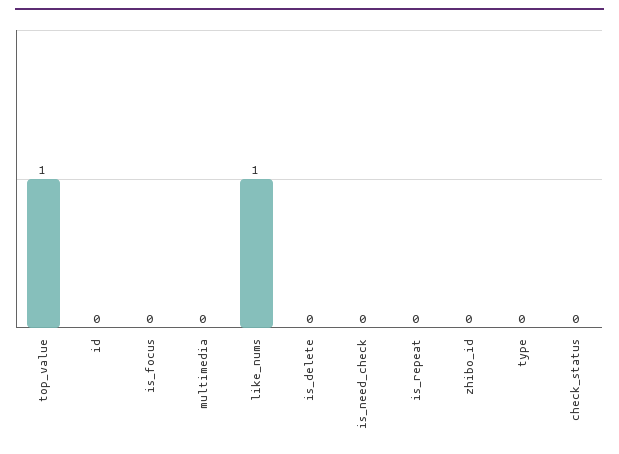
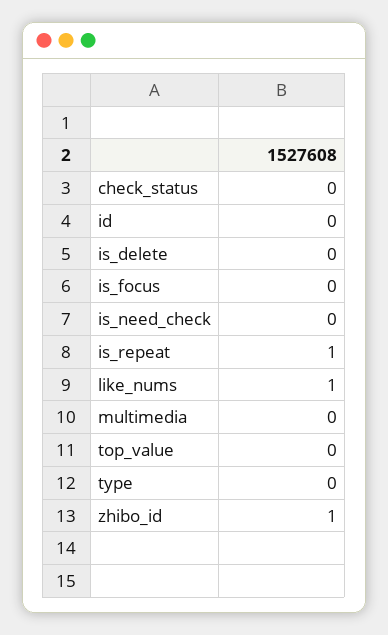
  {
-   "top_value": 1,
+   "top_value": 0,
    "id": 0,
    "is_focus": 0,
    "multimedia": 0,
    "like_nums": 1,
    "is_delete": 0,
    "is_need_check": 0,
-   "is_repeat": 0,
+   "is_repeat": 1,
-   "zhibo_id": 0,
+   "zhibo_id": 1,
    "type": 0,
    "check_status": 0
  }

